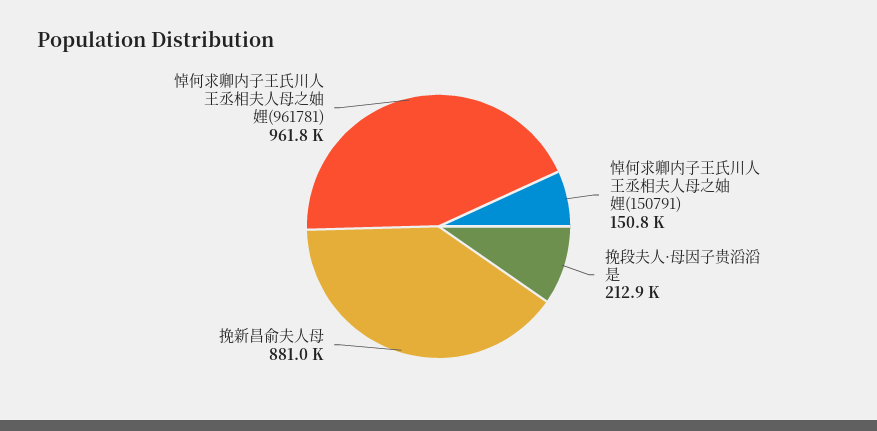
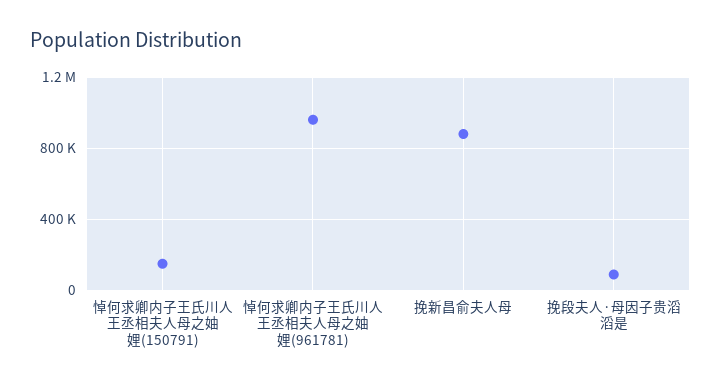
  {
    "悼何求卿内子王氏川人王丞相夫人母之妯娌(150791)": 150800,
-   "挽段夫人·母因子贵滔滔是": 212900,
+   "挽段夫人·母因子贵滔滔是": 100000,
    "挽新昌俞夫人母": 881000,
    "悼何求卿内子王氏川人王丞相夫人母之妯娌(961781)": 961800
  }

